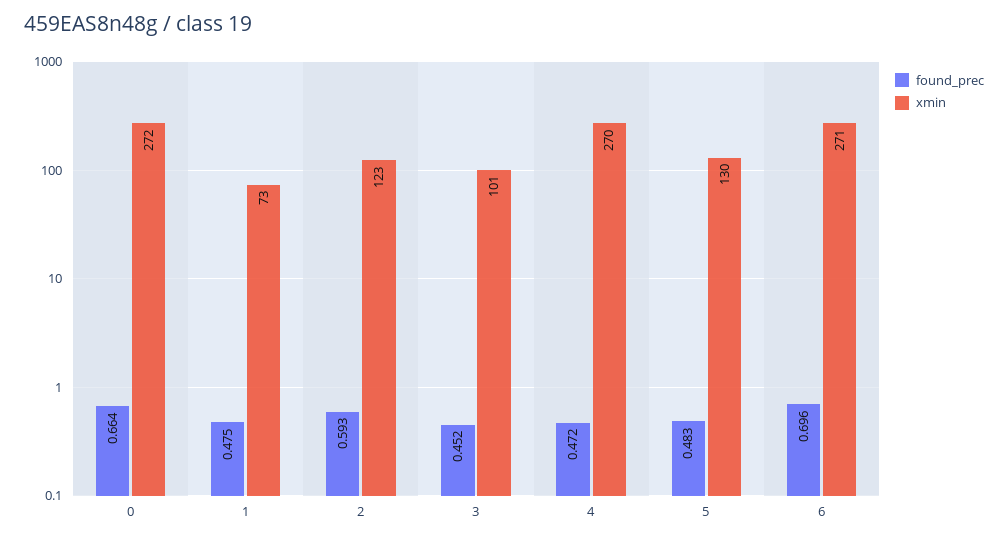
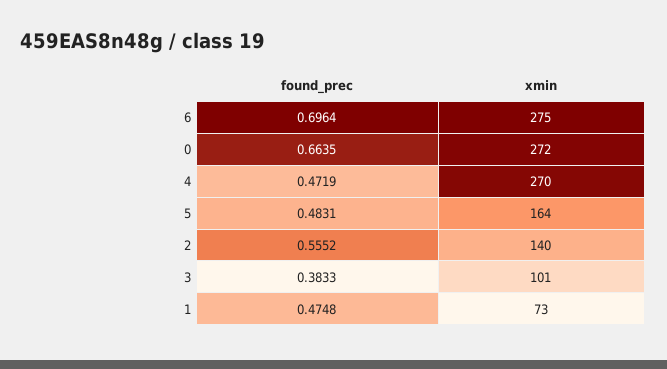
  {
    "found_prec": {
      "0": 0.6635,
      "1": 0.4748,
-     "2": 0.593,
+     "2": 0.5552,
-     "3": 0.452,
+     "3": 0.3833,
      "4": 0.4719,
      "5": 0.4831,
      "6": 0.6964
    },
    "xmin": {
      "0": 272,
      "1": 73,
-     "2": 123,
+     "2": 140,
      "3": 101,
      "4": 270,
-     "5": 130,
+     "5": 164,
-     "6": 271
+     "6": 275
    }
  }

